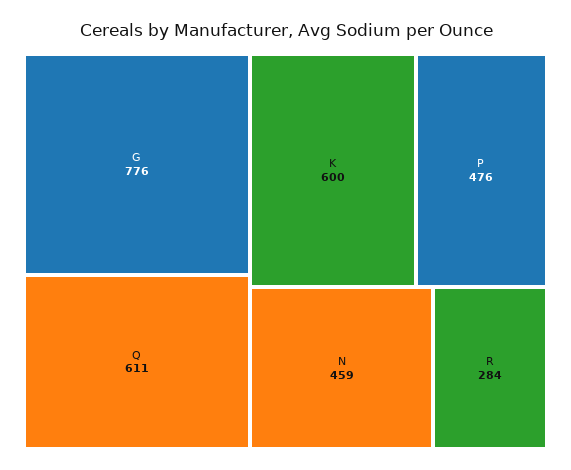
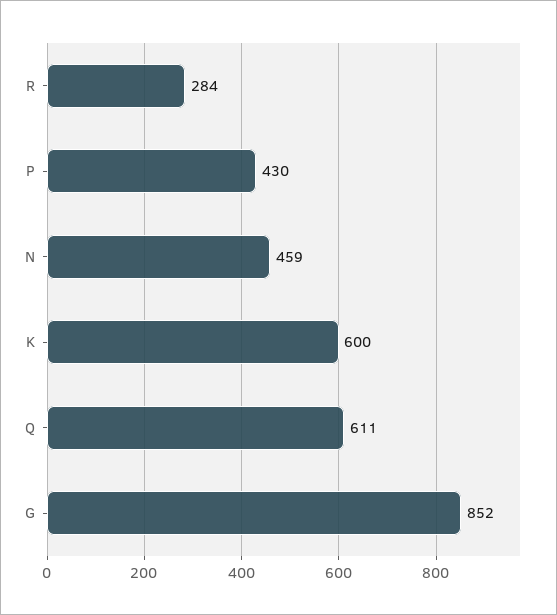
  {
-   "G": 776,
+   "G": 852,
    "Q": 611,
    "K": 600,
-   "P": 476,
+   "P": 430,
    "N": 459,
    "R": 284
  }

